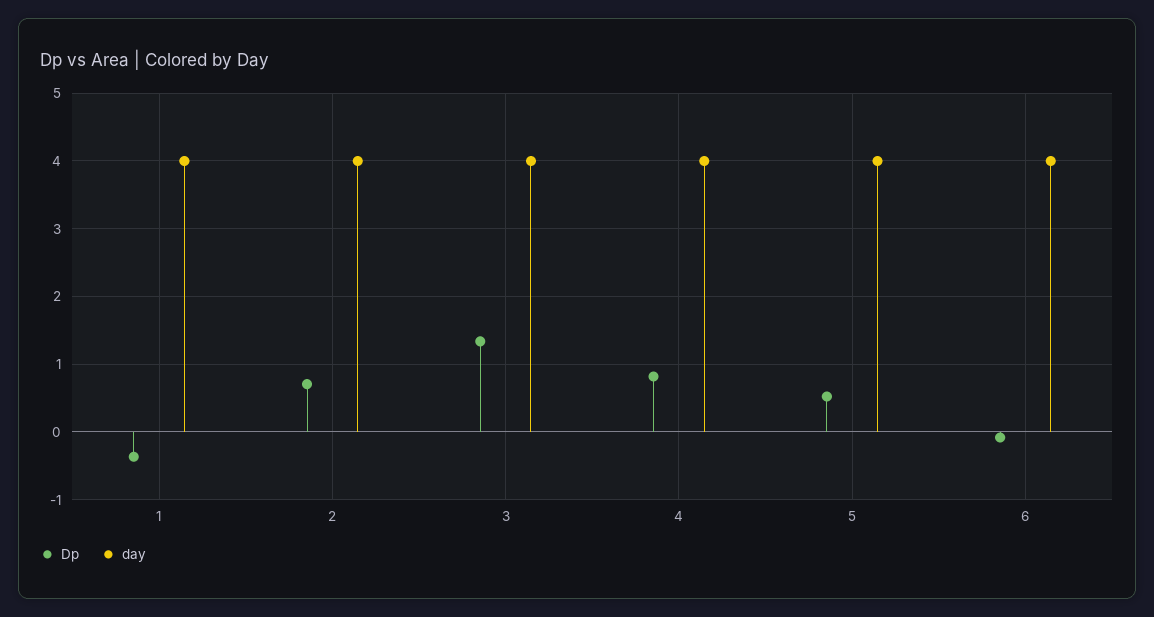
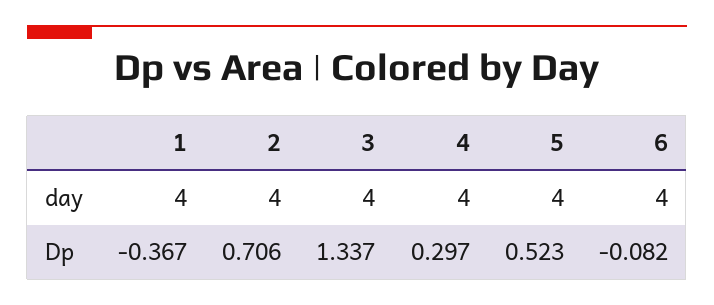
  {
    "Dp": {
      "1": -0.367,
      "2": 0.706,
      "3": 1.337,
-     "4": 0.8,
+     "4": 0.297,
      "5": 0.523,
      "6": -0.082
    },
    "day": {
      "1": 4,
      "2": 4,
      "3": 4,
      "4": 4,
      "5": 4,
      "6": 4
    }
  }

